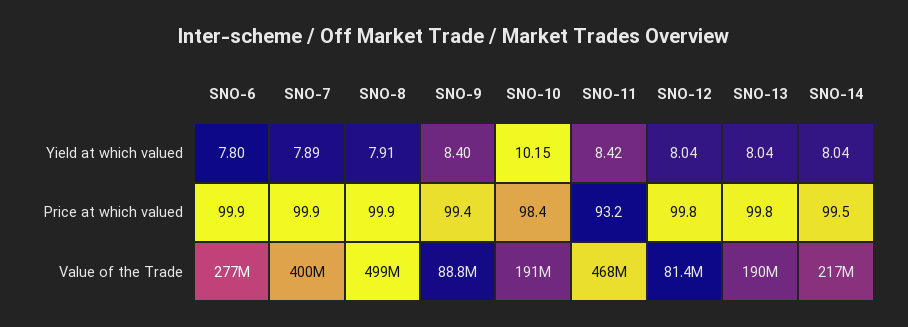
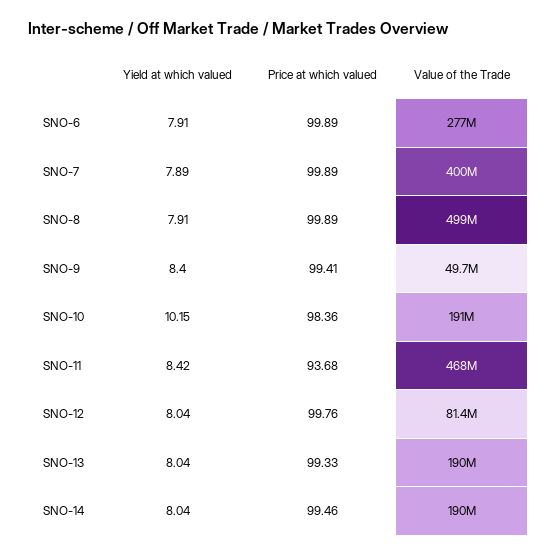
  {
    "SNO-6": {
-     "Yield at which valued": 7.8,
+     "Yield at which valued": 7.91,
      "Price at which valued": 99.89,
      "Value of the Trade": 277000000
    },
    "SNO-7": {
      "Yield at which valued": 7.89,
      "Price at which valued": 99.89,
      "Value of the Trade": 400000000
    },
    "SNO-8": {
      "Yield at which valued": 7.91,
      "Price at which valued": 99.89,
      "Value of the Trade": 499000000
    },
    "SNO-9": {
      "Yield at which valued": 8.4,
      "Price at which valued": 99.41,
-     "Value of the Trade": 88800000
+     "Value of the Trade": 49700000
    },
    "SNO-10": {
      "Yield at which valued": 10.15,
      "Price at which valued": 98.36,
      "Value of the Trade": 191000000
    },
    "SNO-11": {
      "Yield at which valued": 8.42,
-     "Price at which valued": 93.2,
+     "Price at which valued": 93.68,
      "Value of the Trade": 468000000
    },
    "SNO-12": {
      "Yield at which valued": 8.04,
      "Price at which valued": 99.76,
      "Value of the Trade": 81400000
    },
    "SNO-13": {
      "Yield at which valued": 8.04,
-     "Price at which valued": 99.8,
+     "Price at which valued": 99.33,
      "Value of the Trade": 190000000
    },
    "SNO-14": {
      "Yield at which valued": 8.04,
      "Price at which valued": 99.46,
-     "Value of the Trade": 217000000
+     "Value of the Trade": 190000000
    }
  }

